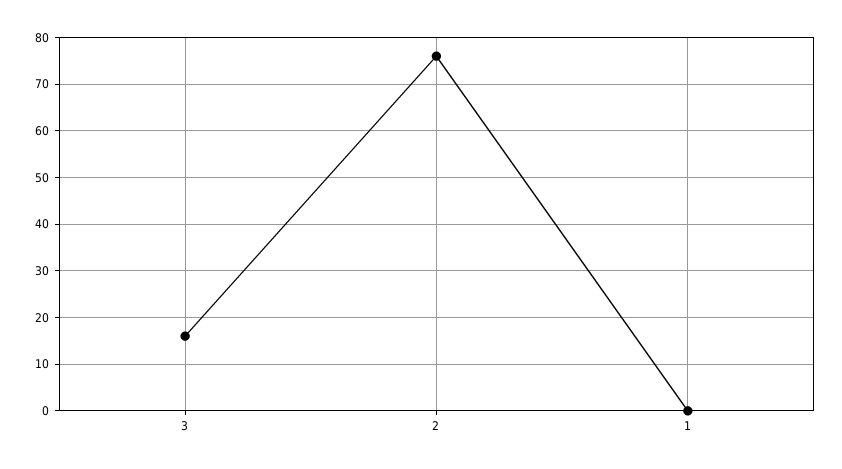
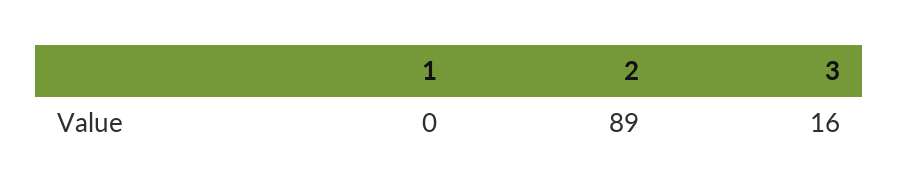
  {
    "3": 16,
-   "2": 75,
+   "2": 89,
    "1": 0
  }

